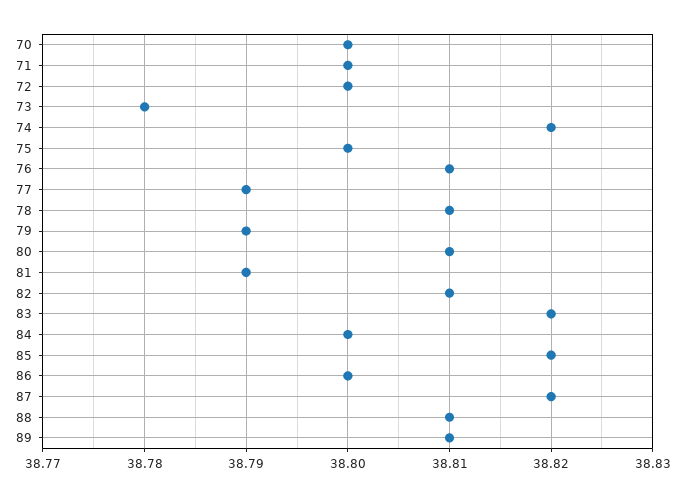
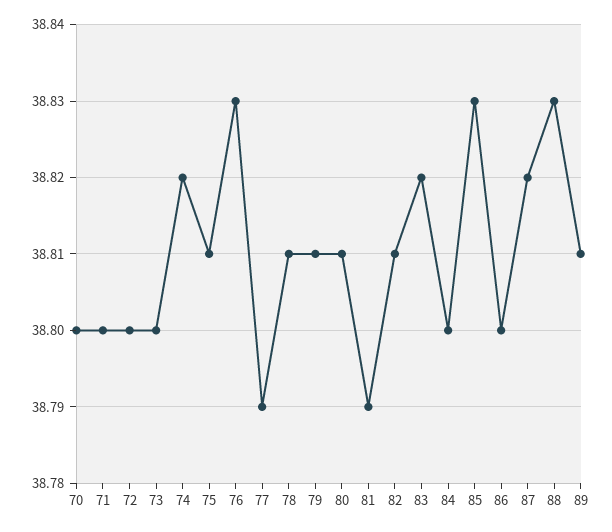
  {
    "70": 38.8,
    "71": 38.8,
    "72": 38.8,
-   "73": 38.78,
+   "73": 38.8,
    "74": 38.82,
-   "75": 38.8,
+   "75": 38.81,
-   "76": 38.81,
+   "76": 38.83,
    "77": 38.79,
    "78": 38.81,
-   "79": 38.79,
+   "79": 38.81,
    "80": 38.81,
    "81": 38.79,
    "82": 38.81,
    "83": 38.82,
    "84": 38.8,
-   "85": 38.82,
+   "85": 38.83,
    "86": 38.8,
    "87": 38.82,
-   "88": 38.81,
+   "88": 38.83,
    "89": 38.81
  }

